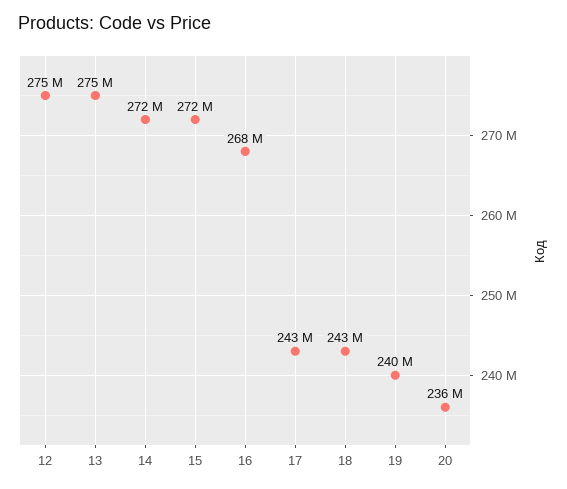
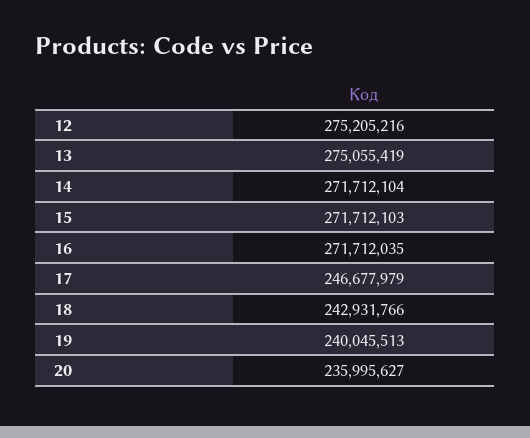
  {
    "12": 275205216,
    "13": 275055419,
    "14": 271712104,
    "15": 271712103,
-   "16": 268000000,
+   "16": 271712035,
-   "17": 243000000,
+   "17": 246677979,
    "18": 242931766,
    "19": 240045513,
    "20": 235995627
  }

